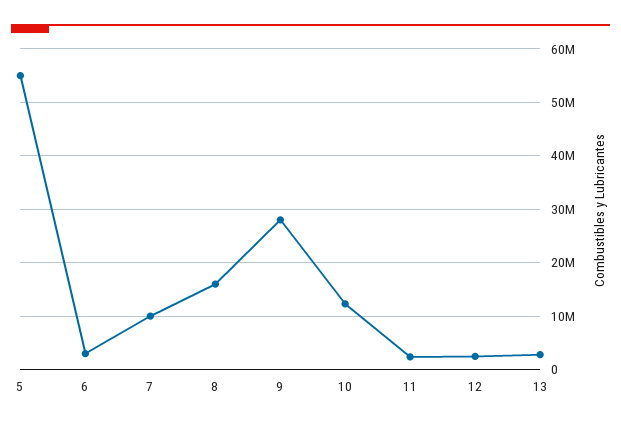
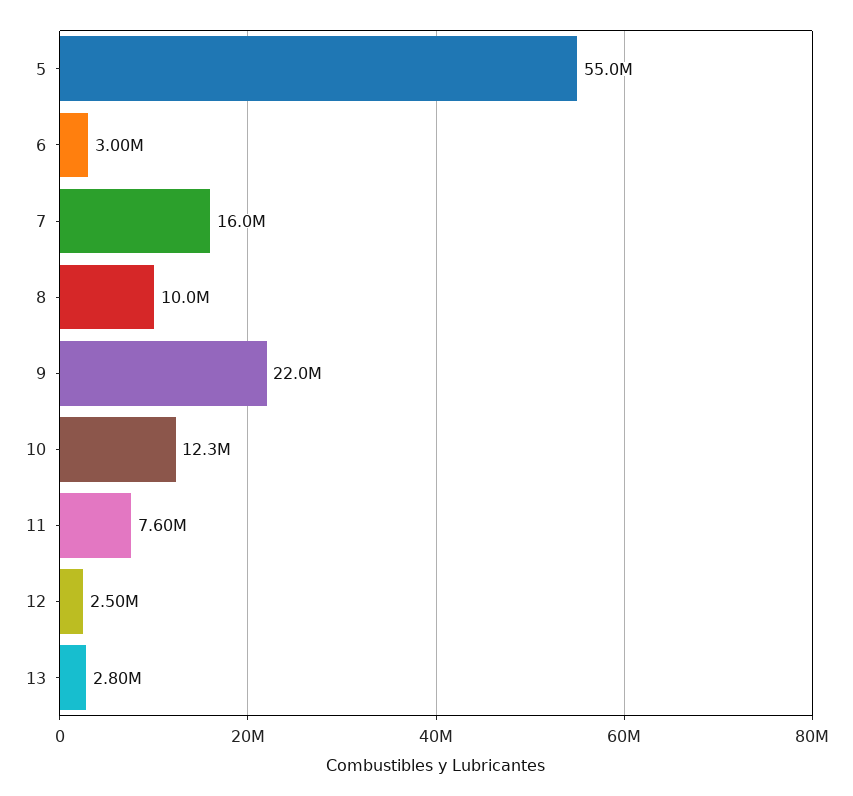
  {
    "5": 55000000,
    "6": 3000000,
-   "7": 10000000,
+   "7": 16000000,
-   "8": 16000000,
+   "8": 10000000,
-   "9": 28000000,
+   "9": 22000000,
    "10": 12300000,
-   "11": 2000000,
+   "11": 7600000,
    "12": 2500000,
    "13": 2800000
  }

